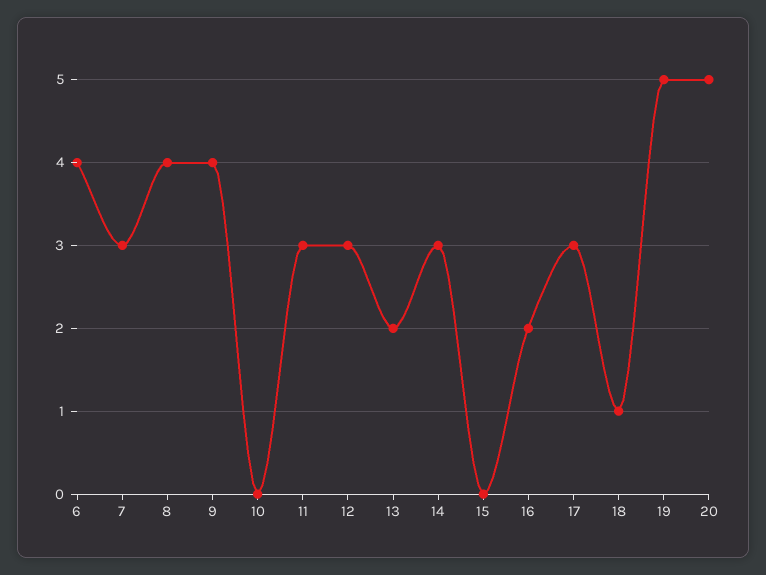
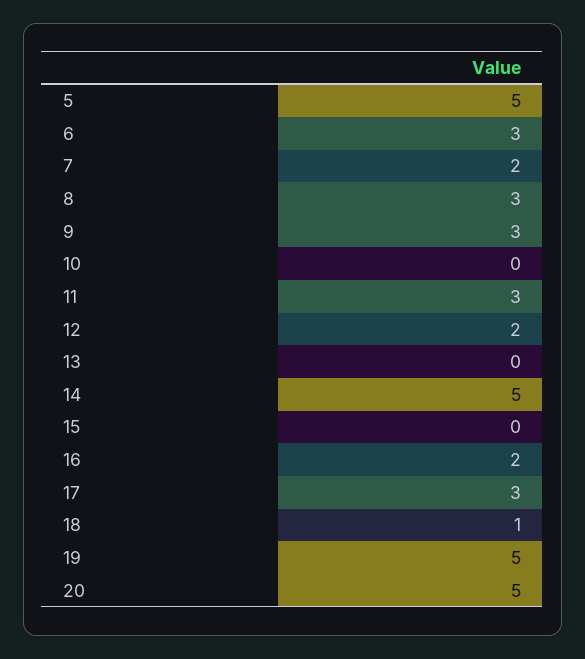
  {
-   "6": 4,
+   "6": 3,
-   "7": 3,
+   "7": 2,
-   "8": 4,
+   "8": 3,
-   "9": 4,
+   "9": 3,
    "10": 0,
    "11": 3,
-   "12": 3,
+   "12": 2,
-   "13": 2,
+   "13": 0,
-   "14": 3,
+   "14": 5,
    "15": 0,
    "16": 2,
    "17": 3,
    "18": 1,
    "19": 5,
-   "20": 5
+   "20": 5,
+   "5": 5
  }

